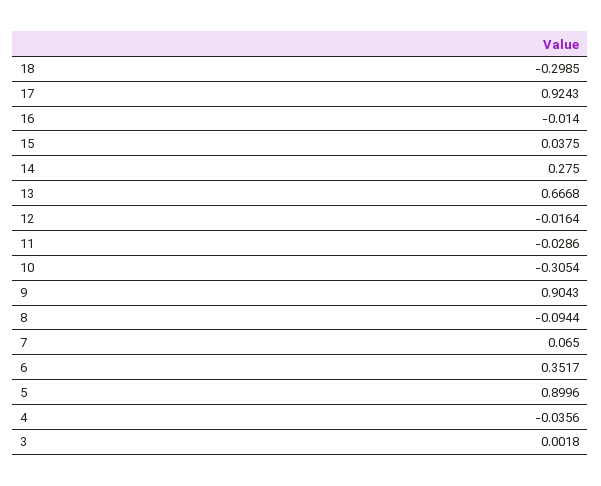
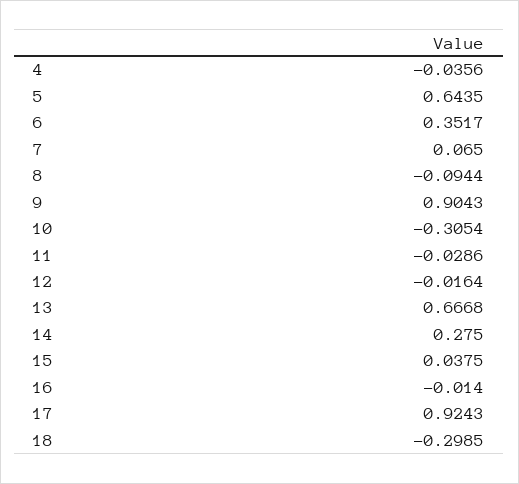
  {
    "18": -0.2985,
    "17": 0.9243,
    "16": -0.014,
    "15": 0.0375,
    "14": 0.275,
    "13": 0.6668,
    "12": -0.0164,
    "11": -0.0286,
    "10": -0.3054,
    "9": 0.9043,
    "8": -0.0944,
    "7": 0.065,
    "6": 0.3517,
-   "5": 0.8996,
+   "5": 0.6435,
-   "4": -0.0356,
+   "4": -0.0356
-   "3": 0.0018
  }

